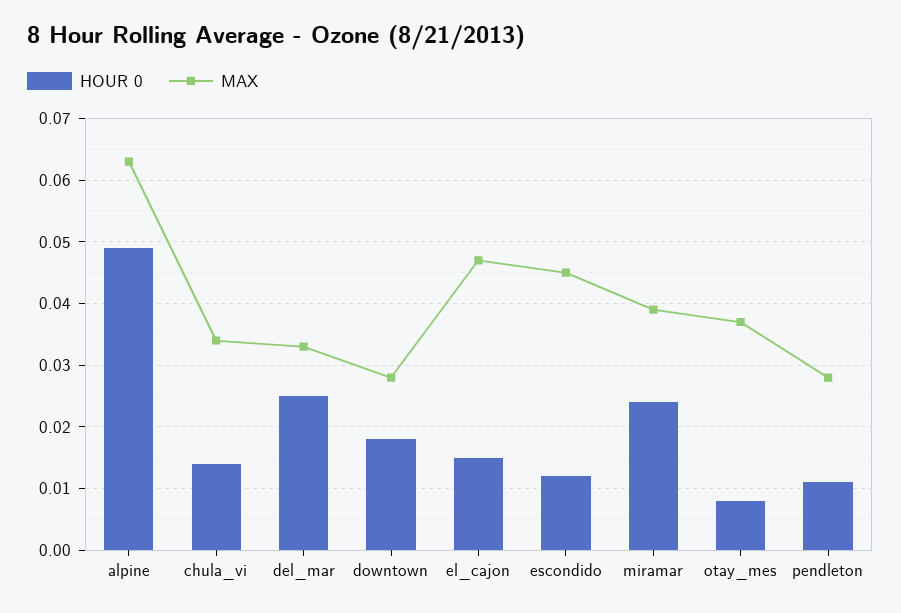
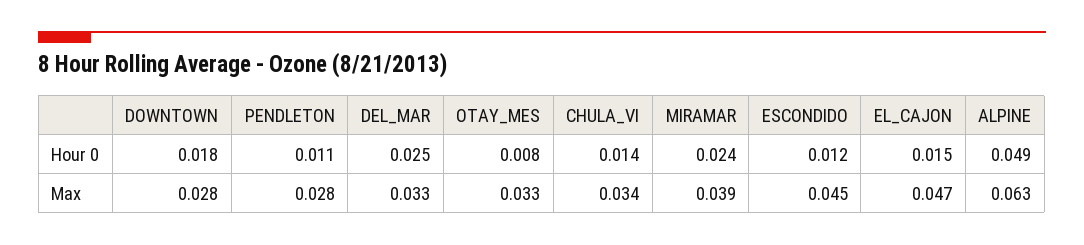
  {
    "HOUR 0": {
      "alpine": 0.049,
      "chula_vi": 0.014,
      "del_mar": 0.025,
      "downtown": 0.018,
      "el_cajon": 0.015,
      "escondido": 0.012,
      "miramar": 0.024,
      "otay_mes": 0.008,
      "pendleton": 0.011
    },
    "MAX": {
      "alpine": 0.063,
      "chula_vi": 0.034,
      "del_mar": 0.033,
      "downtown": 0.028,
      "el_cajon": 0.047,
      "escondido": 0.045,
      "miramar": 0.039,
-     "otay_mes": 0.037,
+     "otay_mes": 0.033,
      "pendleton": 0.028
    }
  }

